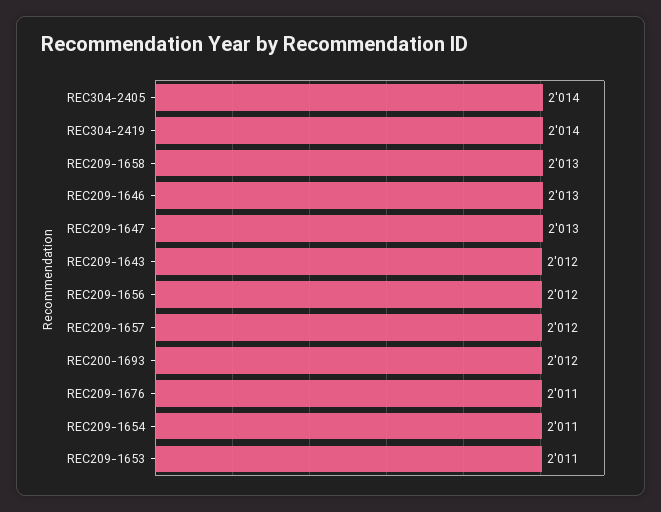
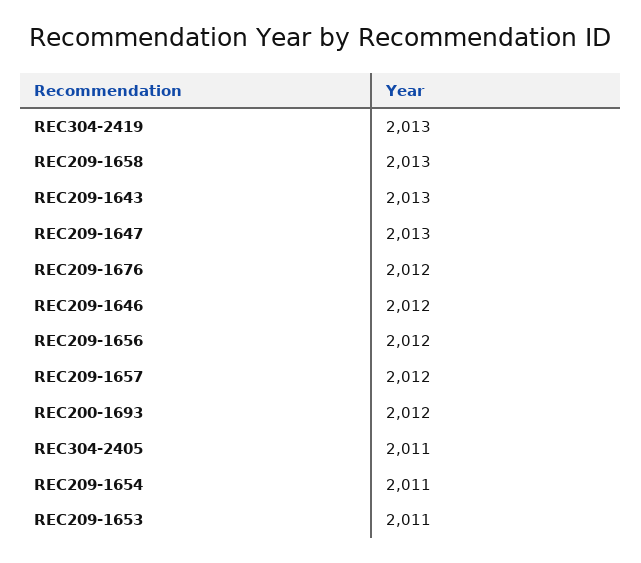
  {
-   "REC304-2405": 2014,
+   "REC304-2405": 2011,
-   "REC304-2419": 2014,
+   "REC304-2419": 2013,
    "REC209-1658": 2013,
-   "REC209-1646": 2013,
+   "REC209-1646": 2012,
    "REC209-1647": 2013,
-   "REC209-1643": 2012,
+   "REC209-1643": 2013,
    "REC209-1656": 2012,
    "REC209-1657": 2012,
    "REC200-1693": 2012,
-   "REC209-1676": 2011,
+   "REC209-1676": 2012,
    "REC209-1654": 2011,
    "REC209-1653": 2011
  }

